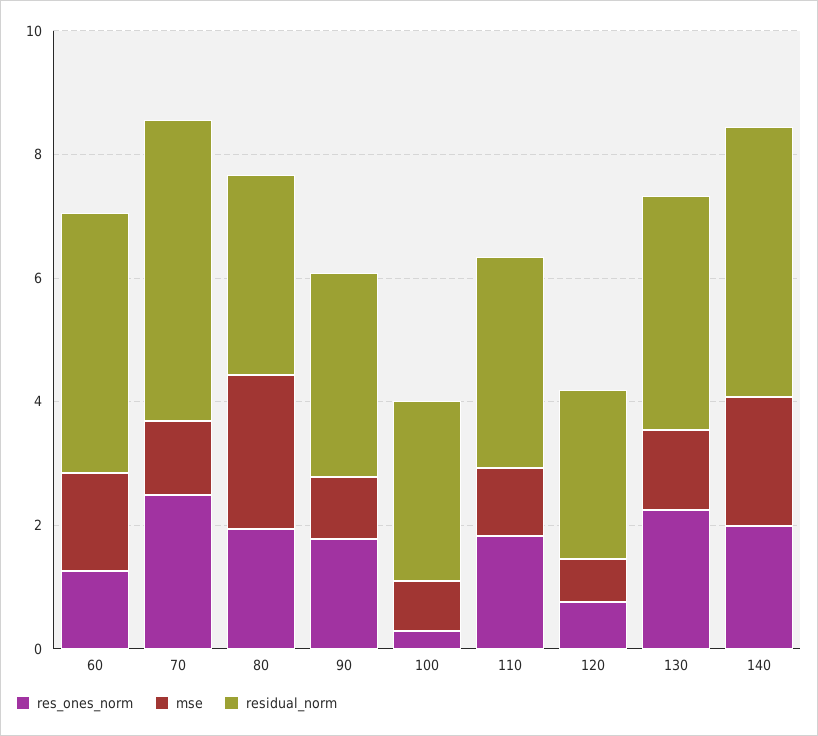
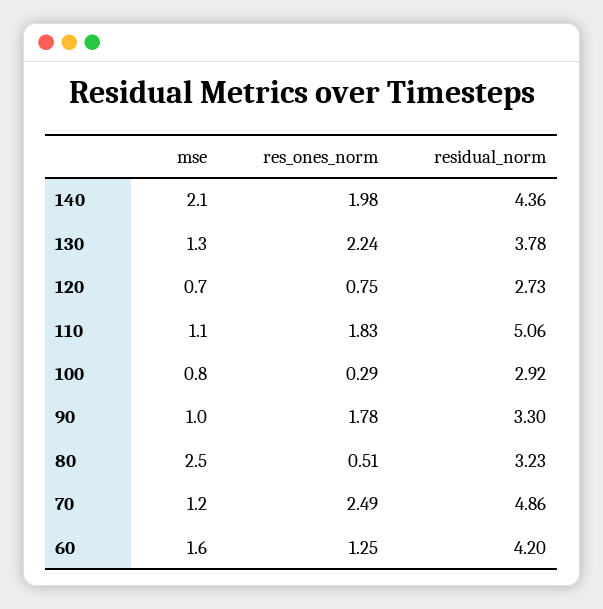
  {
    "res_ones_norm": {
      "60": 1.25,
      "70": 2.49,
-     "80": 2,
+     "80": 0.51,
      "90": 1.78,
      "100": 0.29,
      "110": 1.83,
      "120": 0.75,
      "130": 2.24,
      "140": 1.98
    },
    "mse": {
      "60": 1.6,
      "70": 1.2,
      "80": 2.5,
      "90": 1,
      "100": 0.8,
      "110": 1.1,
      "120": 0.7,
      "130": 1.3,
      "140": 2.1
    },
    "residual_norm": {
      "60": 4.2,
      "70": 4.86,
      "80": 3.23,
      "90": 3.3,
      "100": 2.92,
-     "110": 3.5,
+     "110": 5.06,
      "120": 2.73,
      "130": 3.78,
      "140": 4.36
    }
  }

